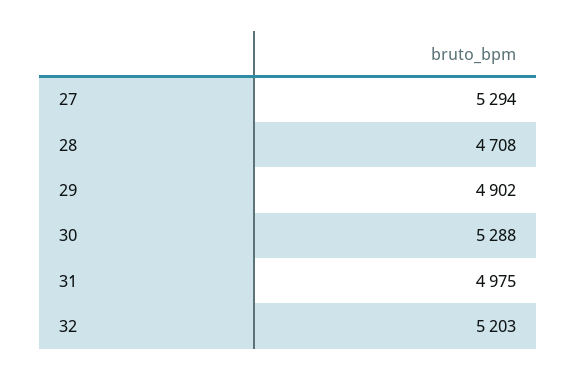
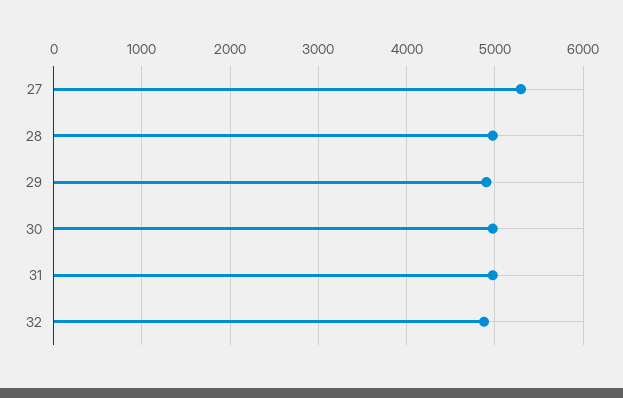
  {
    "27": 5294,
-   "28": 4708,
+   "28": 5000,
    "29": 4902,
-   "30": 5288,
+   "30": 5000,
    "31": 4975,
-   "32": 5203
+   "32": 4900
  }

